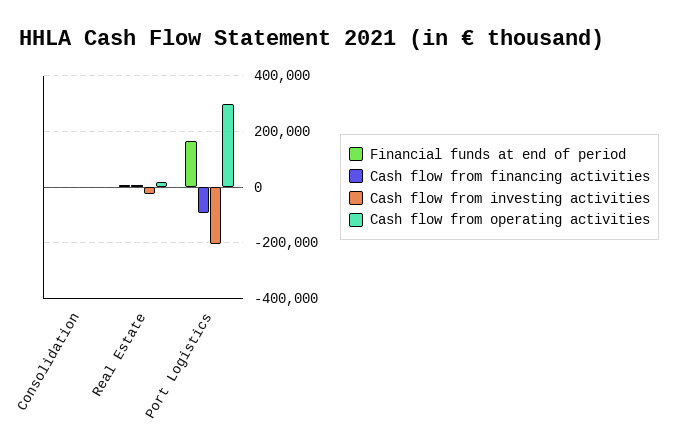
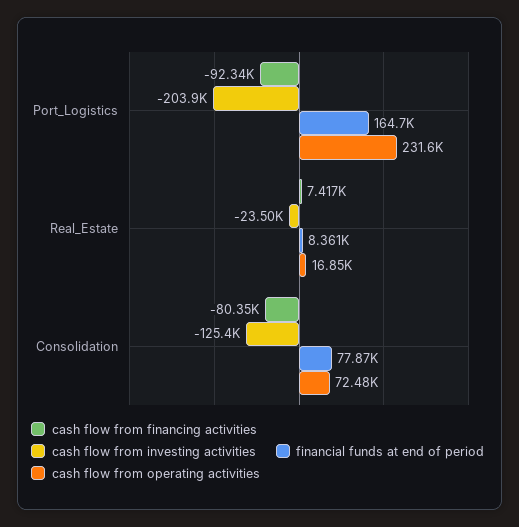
  {
    "Financial funds at end of period": {
-     "Consolidation": 0,
+     "Consolidation": 77870,
      "Real Estate": 8361,
      "Port Logistics": 164700
    },
    "Cash flow from financing activities": {
-     "Consolidation": 0,
+     "Consolidation": -80350,
      "Real Estate": 7417,
      "Port Logistics": -92340
    },
    "Cash flow from investing activities": {
-     "Consolidation": 0,
+     "Consolidation": -125400,
      "Real Estate": -23500,
      "Port Logistics": -203900
    },
    "Cash flow from operating activities": {
-     "Consolidation": 0,
+     "Consolidation": 72480,
      "Real Estate": 16850,
-     "Port Logistics": 300000
+     "Port Logistics": 231600
    }
  }

